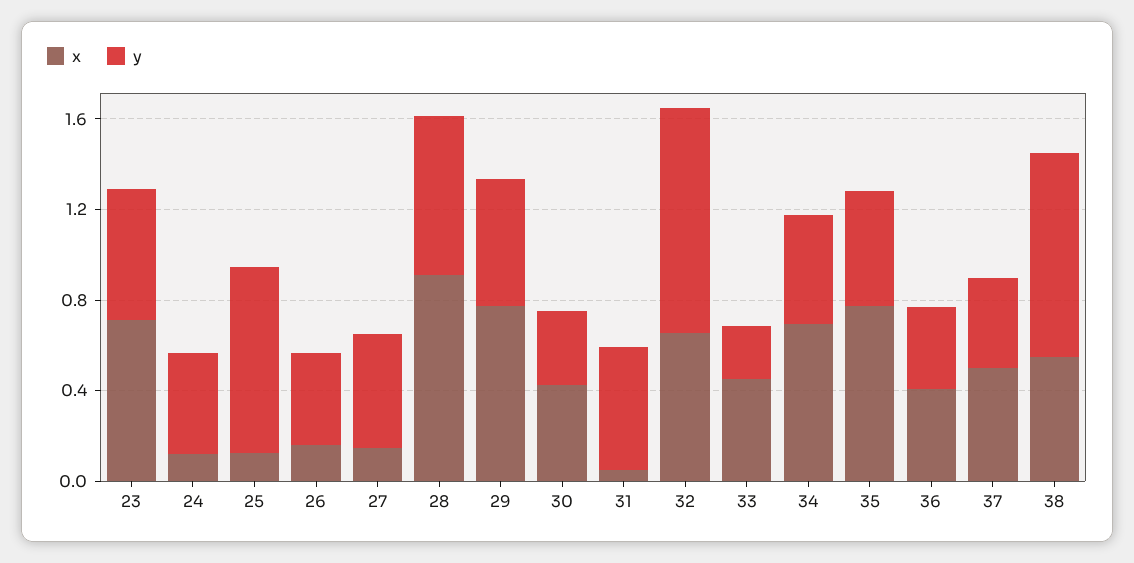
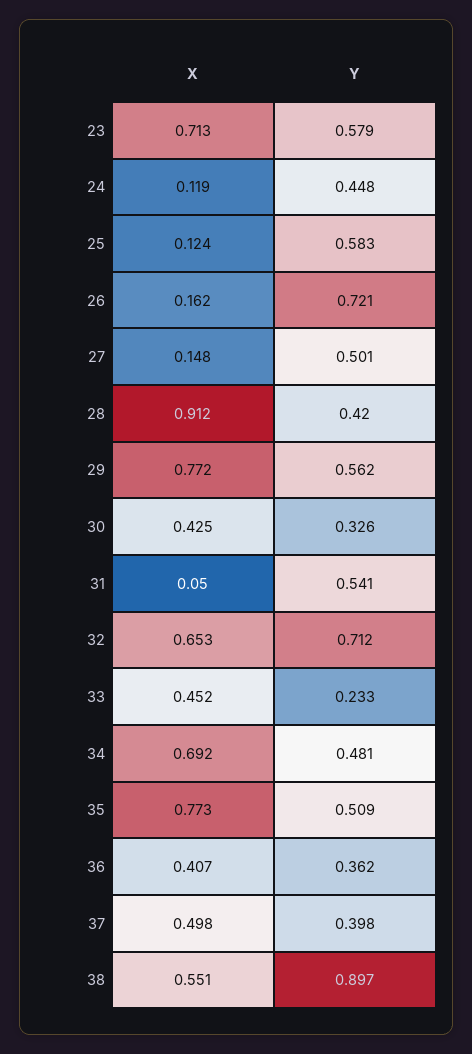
  {
    "x": {
      "23": 0.713,
      "24": 0.119,
      "25": 0.124,
      "26": 0.162,
      "27": 0.148,
      "28": 0.912,
      "29": 0.772,
      "30": 0.425,
      "31": 0.05,
      "32": 0.653,
      "33": 0.452,
      "34": 0.692,
      "35": 0.773,
      "36": 0.407,
      "37": 0.498,
      "38": 0.551
    },
    "y": {
      "23": 0.579,
      "24": 0.448,
-     "25": 0.8,
+     "25": 0.583,
-     "26": 0.4,
+     "26": 0.721,
      "27": 0.501,
-     "28": 0.7,
+     "28": 0.42,
      "29": 0.562,
      "30": 0.326,
      "31": 0.541,
-     "32": 1,
+     "32": 0.712,
      "33": 0.233,
      "34": 0.481,
      "35": 0.509,
      "36": 0.362,
      "37": 0.398,
      "38": 0.897
    }
  }

